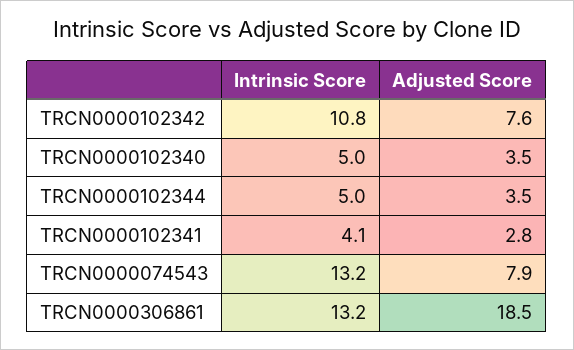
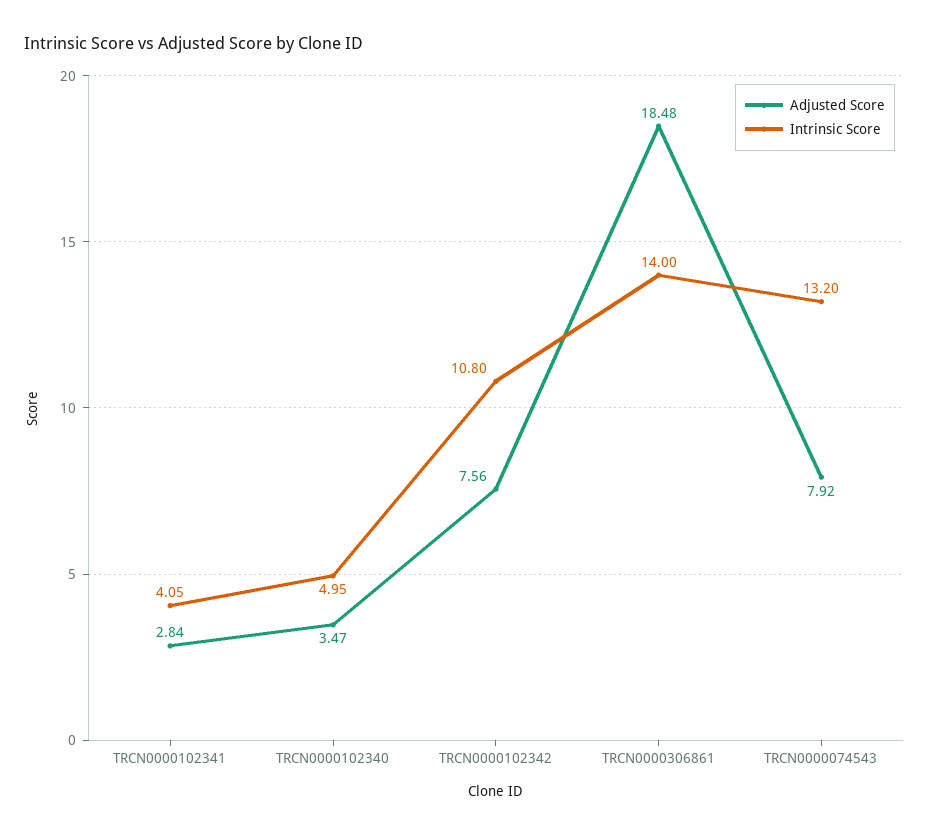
  {
    "Intrinsic Score": {
      "TRCN0000102342": 10.8,
      "TRCN0000102340": 4.95,
-     "TRCN0000102344": 5,
      "TRCN0000102341": 4.05,
      "TRCN0000074543": 13.2,
-     "TRCN0000306861": 13.2
+     "TRCN0000306861": 14
    },
    "Adjusted Score": {
      "TRCN0000102342": 7.56,
      "TRCN0000102340": 3.47,
-     "TRCN0000102344": 3.5,
      "TRCN0000102341": 2.84,
      "TRCN0000074543": 7.92,
      "TRCN0000306861": 18.48
    }
  }

